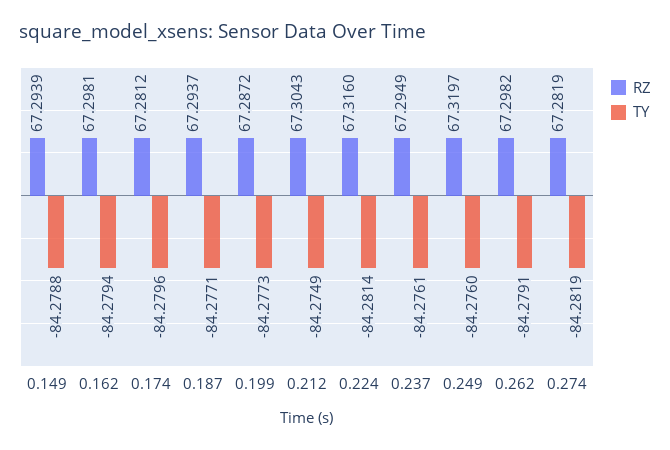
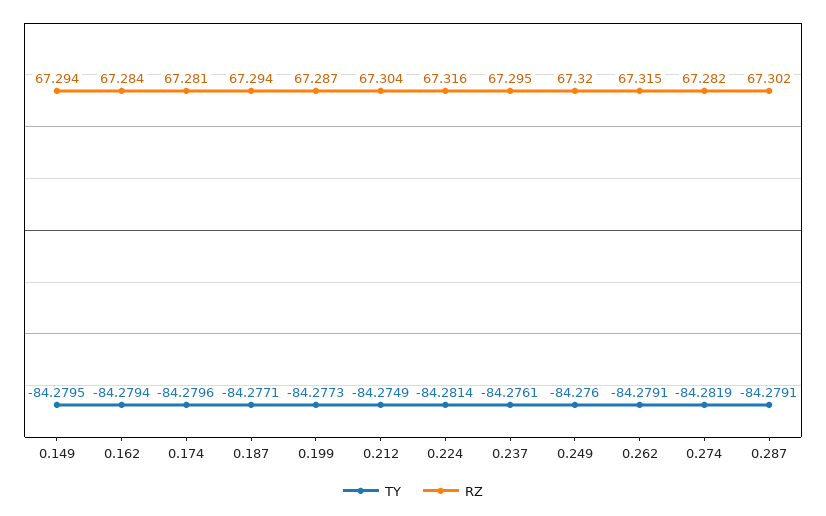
  {
    "RZ": {
      "0.149": 67.2939,
-     "0.162": 67.2981,
+     "0.162": 67.284,
      "0.174": 67.2812,
      "0.187": 67.2937,
      "0.199": 67.2872,
      "0.212": 67.3043,
      "0.224": 67.316,
      "0.237": 67.2949,
      "0.249": 67.3197,
-     "0.262": 67.2982,
+     "0.262": 67.315,
-     "0.274": 67.2819
+     "0.274": 67.2819,
+     "0.287": 67.302
    },
    "TY": {
-     "0.149": -84.2788,
+     "0.149": -84.2795,
      "0.162": -84.2794,
      "0.174": -84.2796,
      "0.187": -84.2771,
      "0.199": -84.2773,
      "0.212": -84.2749,
      "0.224": -84.2814,
      "0.237": -84.2761,
      "0.249": -84.276,
      "0.262": -84.2791,
-     "0.274": -84.2819
+     "0.274": -84.2819,
+     "0.287": -84.2791
    }
  }

